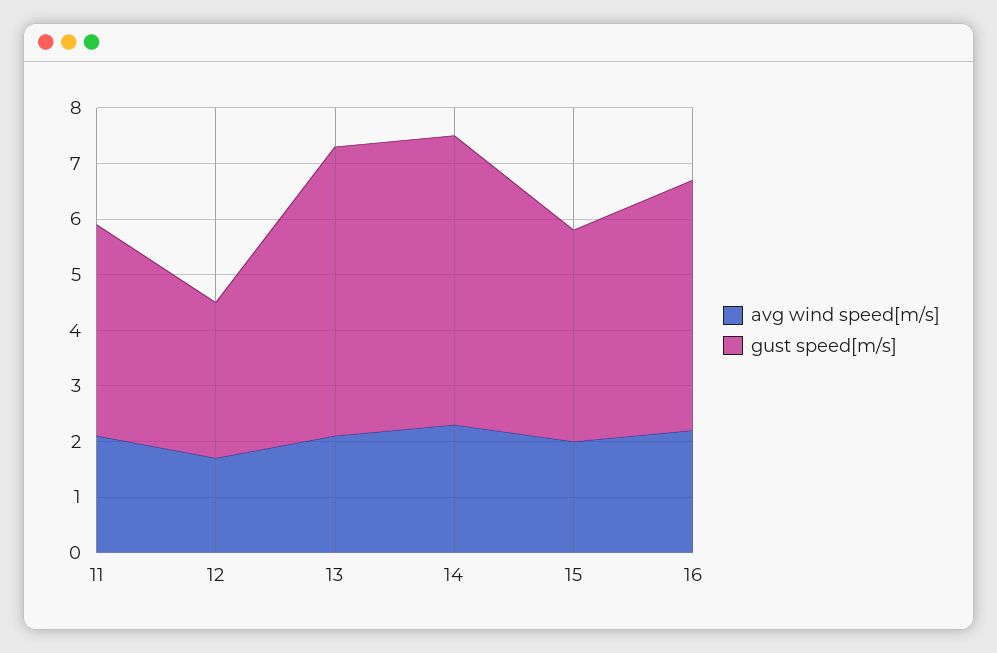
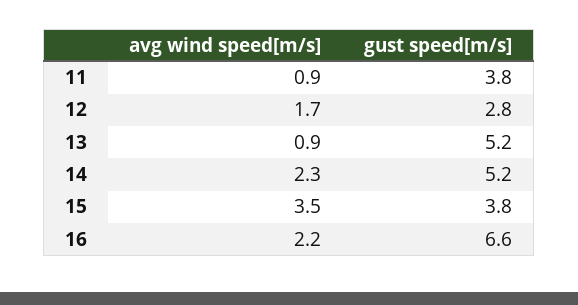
  {
    "avg wind speed[m/s]": {
-     "11": 2,
+     "11": 0.9,
      "12": 1.7,
-     "13": 2,
+     "13": 0.9,
      "14": 2.3,
-     "15": 2,
+     "15": 3.5,
      "16": 2.2
    },
    "gust speed[m/s]": {
      "11": 3.8,
      "12": 2.8,
      "13": 5.2,
      "14": 5.2,
      "15": 3.8,
-     "16": 4.5
+     "16": 6.6
    }
  }

